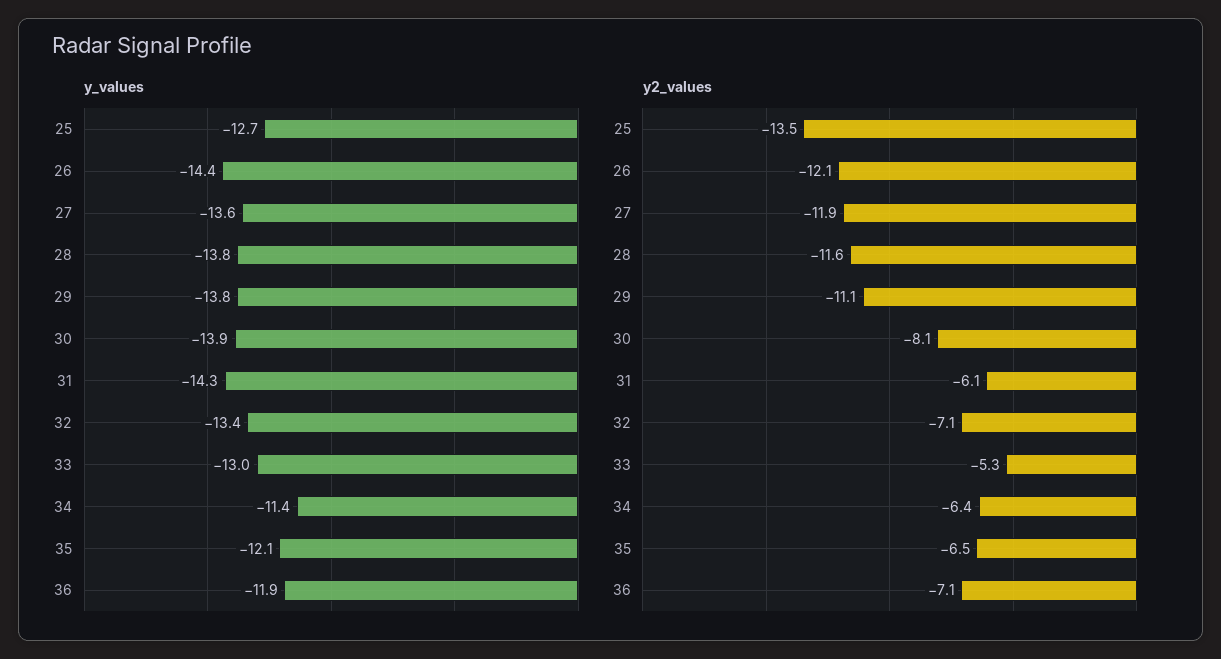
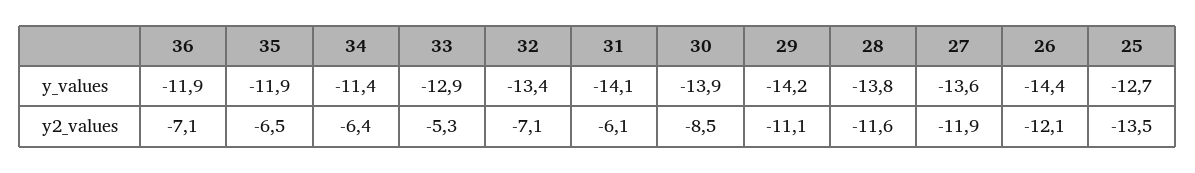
  {
    "y_values": {
      "25": -12.7,
      "26": -14.4,
      "27": -13.6,
      "28": -13.8,
-     "29": -13.8,
+     "29": -14.2,
      "30": -13.9,
-     "31": -14.3,
+     "31": -14.1,
      "32": -13.4,
-     "33": -13,
+     "33": -12.9,
      "34": -11.4,
-     "35": -12.1,
+     "35": -11.9,
      "36": -11.9
    },
    "y2_values": {
      "25": -13.5,
      "26": -12.1,
      "27": -11.9,
      "28": -11.6,
      "29": -11.1,
-     "30": -8.1,
+     "30": -8.5,
      "31": -6.1,
      "32": -7.1,
      "33": -5.3,
      "34": -6.4,
      "35": -6.5,
      "36": -7.1
    }
  }

